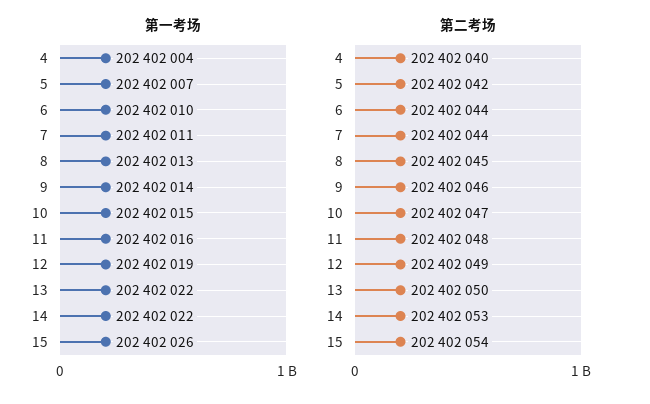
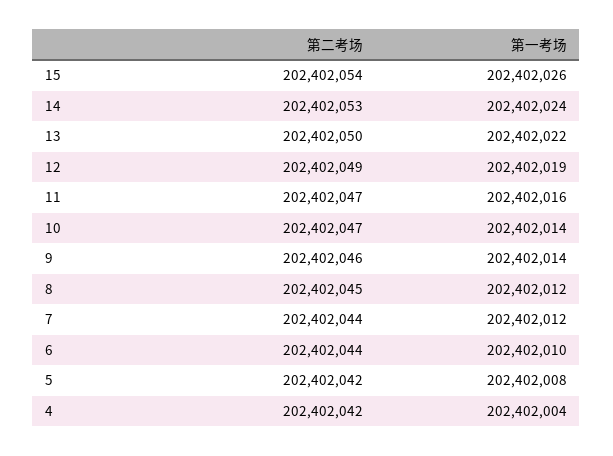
  {
    "第一考场": {
      "4": 202402004,
-     "5": 202402007,
+     "5": 202402008,
      "6": 202402010,
-     "7": 202402011,
+     "7": 202402012,
-     "8": 202402013,
+     "8": 202402012,
      "9": 202402014,
-     "10": 202402015,
+     "10": 202402014,
      "11": 202402016,
      "12": 202402019,
      "13": 202402022,
-     "14": 202402022,
+     "14": 202402024,
      "15": 202402026
    },
    "第二考场": {
-     "4": 202402040,
+     "4": 202402042,
      "5": 202402042,
      "6": 202402044,
      "7": 202402044,
      "8": 202402045,
      "9": 202402046,
      "10": 202402047,
-     "11": 202402048,
+     "11": 202402047,
      "12": 202402049,
      "13": 202402050,
      "14": 202402053,
      "15": 202402054
    }
  }

